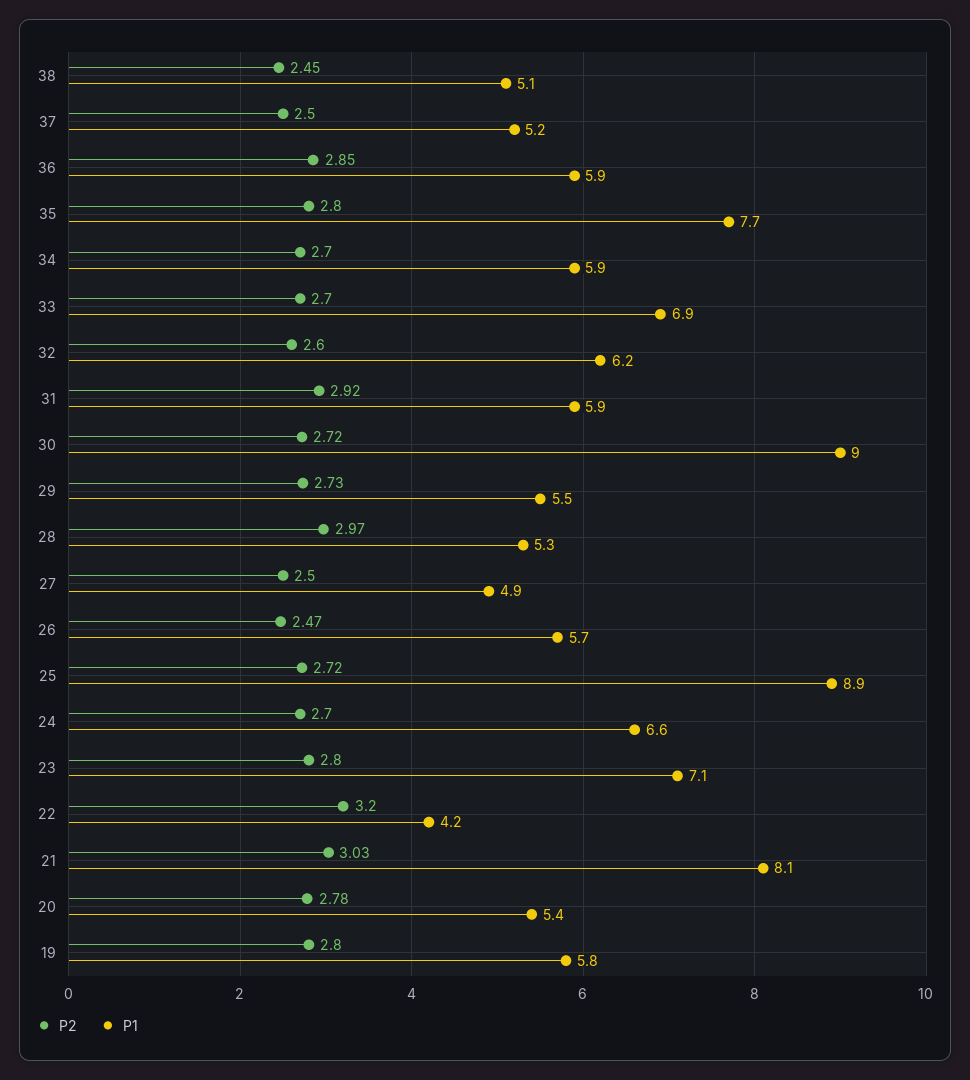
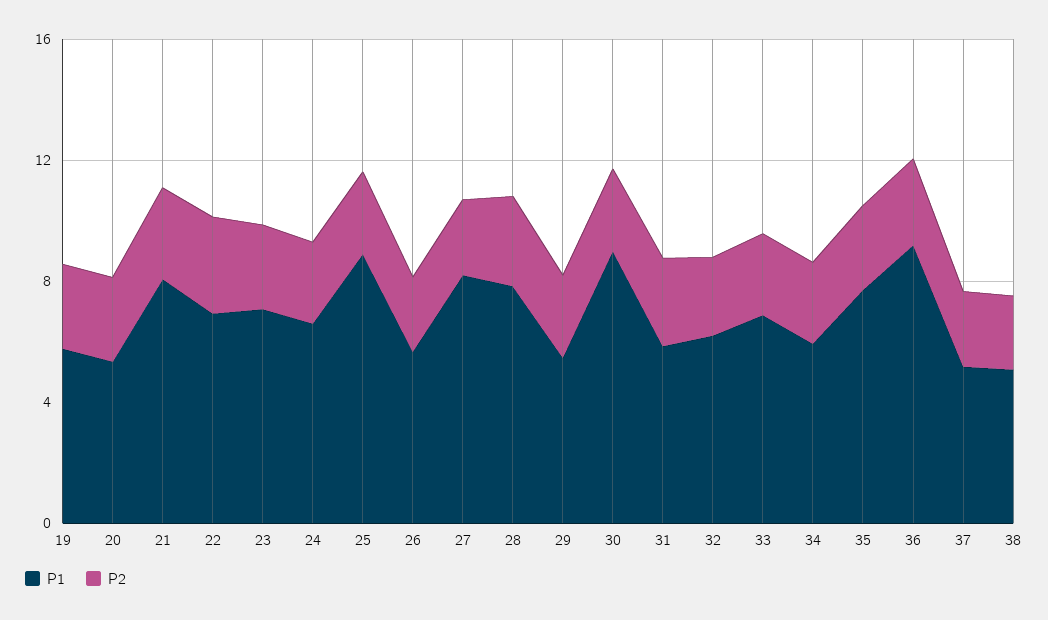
  {
    "P2": {
      "38": 2.45,
      "37": 2.5,
      "36": 2.85,
      "35": 2.8,
      "34": 2.7,
      "33": 2.7,
      "32": 2.6,
      "31": 2.92,
      "30": 2.72,
      "29": 2.73,
      "28": 2.97,
      "27": 2.5,
      "26": 2.47,
      "25": 2.72,
      "24": 2.7,
      "23": 2.8,
      "22": 3.2,
      "21": 3.03,
      "20": 2.78,
      "19": 2.8
    },
    "P1": {
      "38": 5.1,
      "37": 5.2,
-     "36": 5.9,
+     "36": 9,
      "35": 7.7,
      "34": 5.9,
      "33": 6.9,
      "32": 6.2,
      "31": 5.9,
      "30": 9,
      "29": 5.5,
-     "28": 5.3,
+     "28": 8,
-     "27": 4.9,
+     "27": 8,
      "26": 5.7,
      "25": 8.9,
      "24": 6.6,
      "23": 7.1,
-     "22": 4.2,
+     "22": 7,
      "21": 8.1,
      "20": 5.4,
      "19": 5.8
    }
  }

